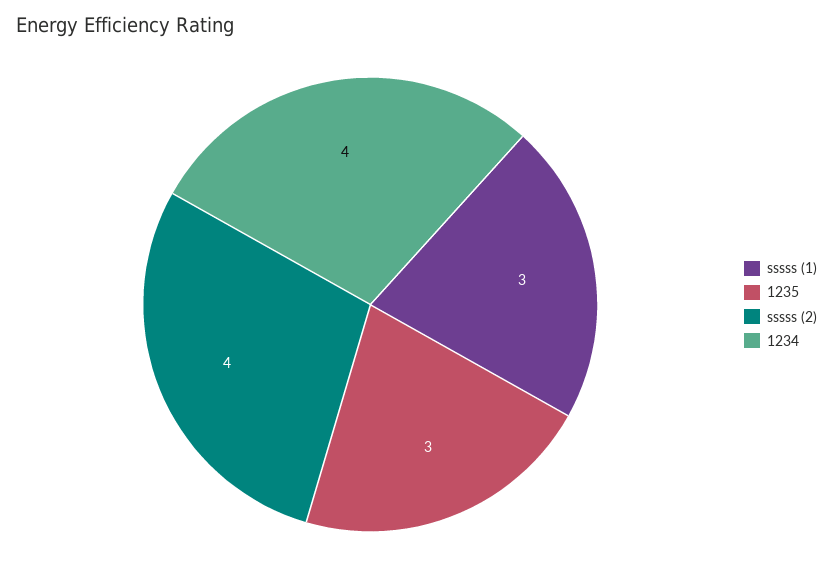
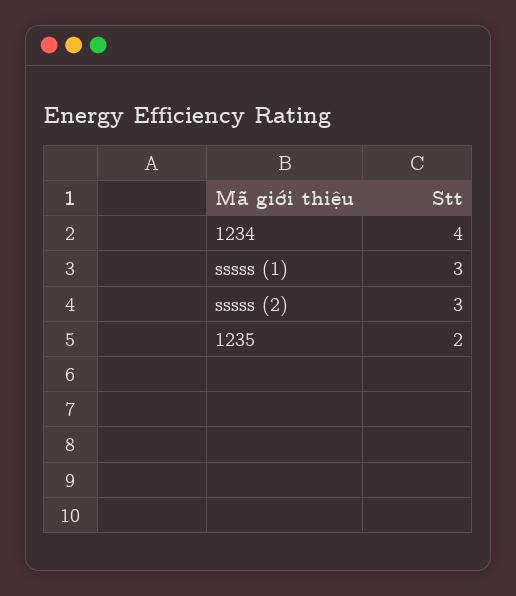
  {
    "sssss (1)": 3,
-   "1235": 3,
+   "1235": 2,
-   "sssss (2)": 4,
+   "sssss (2)": 3,
    "1234": 4
  }

